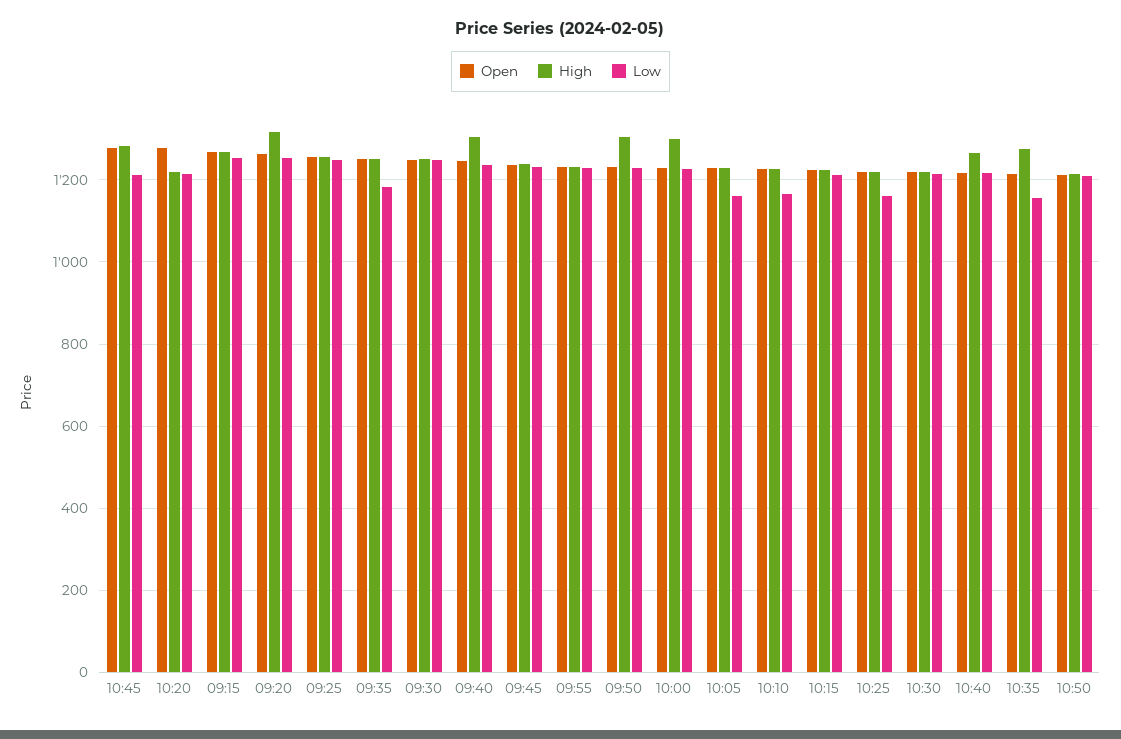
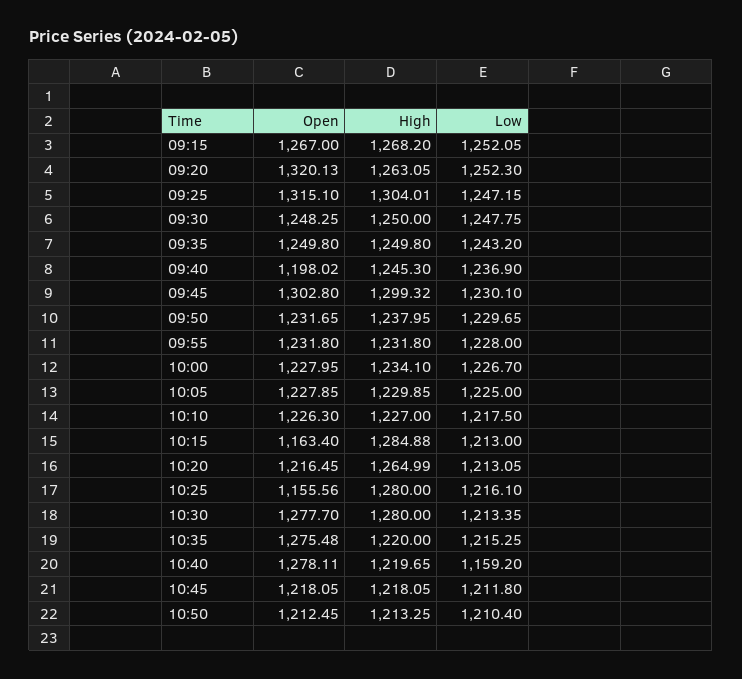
  {
    "Open": {
-     "10:45": 1280,
+     "10:45": 1218.05,
-     "10:20": 1280,
+     "10:20": 1216.45,
      "09:15": 1267,
-     "09:20": 1260,
+     "09:20": 1320.13,
-     "09:25": 1260,
+     "09:25": 1315.1,
      "09:35": 1249.8,
      "09:30": 1248.25,
-     "09:40": 1240,
+     "09:40": 1198.02,
-     "09:45": 1240,
+     "09:45": 1302.8,
      "09:55": 1231.8,
      "09:50": 1231.65,
      "10:00": 1227.95,
      "10:05": 1227.85,
      "10:10": 1226.3,
-     "10:15": 1220,
+     "10:15": 1163.4,
-     "10:25": 1220,
+     "10:25": 1155.56,
-     "10:30": 1220,
+     "10:30": 1277.7,
-     "10:40": 1220,
+     "10:40": 1278.11,
-     "10:35": 1220,
+     "10:35": 1275.48,
      "10:50": 1212.45
    },
    "High": {
-     "10:45": 1280,
+     "10:45": 1218.05,
-     "10:20": 1220,
+     "10:20": 1264.99,
      "09:15": 1268.2,
-     "09:20": 1320,
+     "09:20": 1263.05,
-     "09:25": 1260,
+     "09:25": 1304.01,
      "09:35": 1249.8,
      "09:30": 1250,
-     "09:40": 1300,
+     "09:40": 1245.3,
-     "09:45": 1240,
+     "09:45": 1299.32,
      "09:55": 1231.8,
-     "09:50": 1300,
+     "09:50": 1237.95,
-     "10:00": 1300,
+     "10:00": 1234.1,
      "10:05": 1229.85,
      "10:10": 1227,
-     "10:15": 1220,
+     "10:15": 1284.88,
-     "10:25": 1220,
+     "10:25": 1280,
-     "10:30": 1220,
+     "10:30": 1280,
-     "10:40": 1260,
+     "10:40": 1219.65,
-     "10:35": 1280,
+     "10:35": 1220,
      "10:50": 1213.25
    },
    "Low": {
      "10:45": 1211.8,
      "10:20": 1213.05,
      "09:15": 1252.05,
      "09:20": 1252.3,
      "09:25": 1247.15,
-     "09:35": 1180,
+     "09:35": 1243.2,
      "09:30": 1247.75,
      "09:40": 1236.9,
      "09:45": 1230.1,
      "09:55": 1228,
      "09:50": 1229.65,
      "10:00": 1226.7,
-     "10:05": 1160,
+     "10:05": 1225,
-     "10:10": 1160,
+     "10:10": 1217.5,
      "10:15": 1213,
-     "10:25": 1160,
+     "10:25": 1216.1,
      "10:30": 1213.35,
-     "10:40": 1220,
+     "10:40": 1159.2,
-     "10:35": 1160,
+     "10:35": 1215.25,
      "10:50": 1210.4
    }
  }

